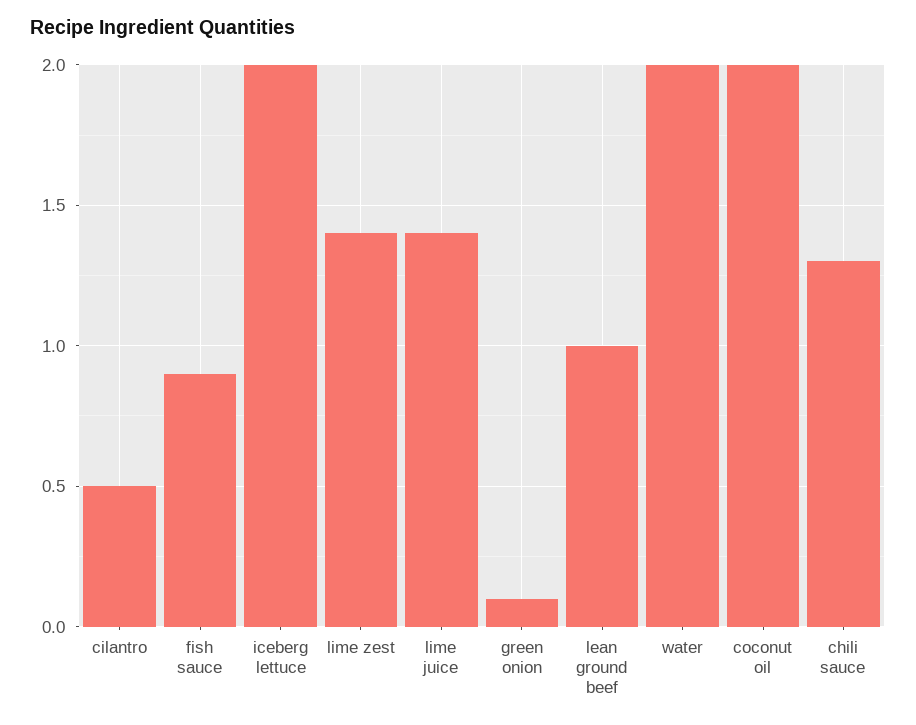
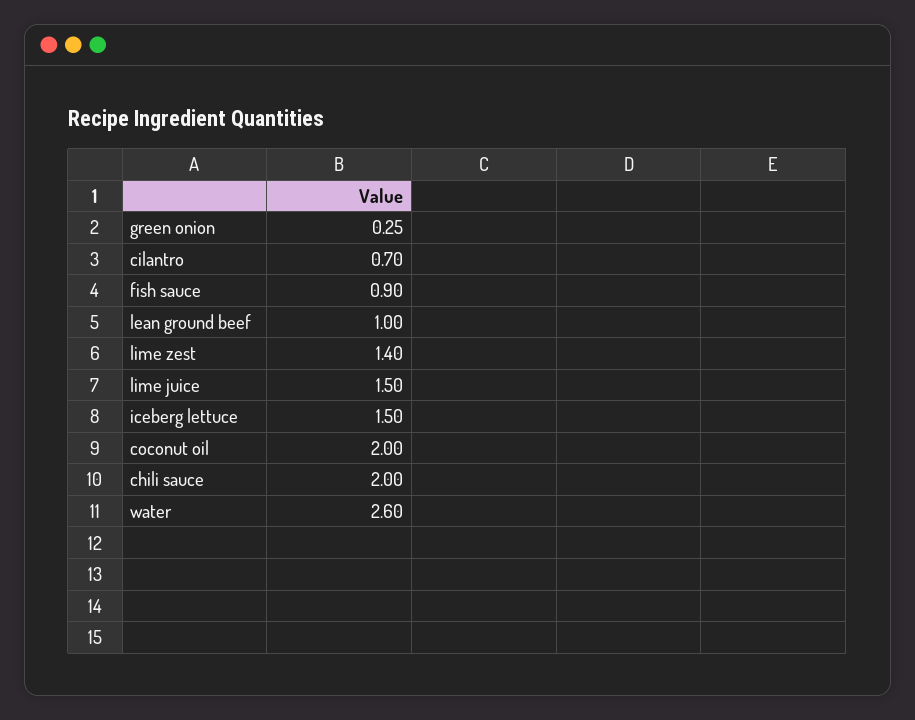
  {
-   "cilantro": 0.5,
+   "cilantro": 0.7,
    "fish sauce": 0.9,
-   "iceberg lettuce": 2,
+   "iceberg lettuce": 1.5,
    "lime zest": 1.4,
-   "lime juice": 1.4,
+   "lime juice": 1.5,
-   "green onion": 0.1,
+   "green onion": 0.25,
    "lean ground beef": 1,
-   "water": 2,
+   "water": 2.6,
    "coconut oil": 2,
-   "chili sauce": 1.3
+   "chili sauce": 2
  }

